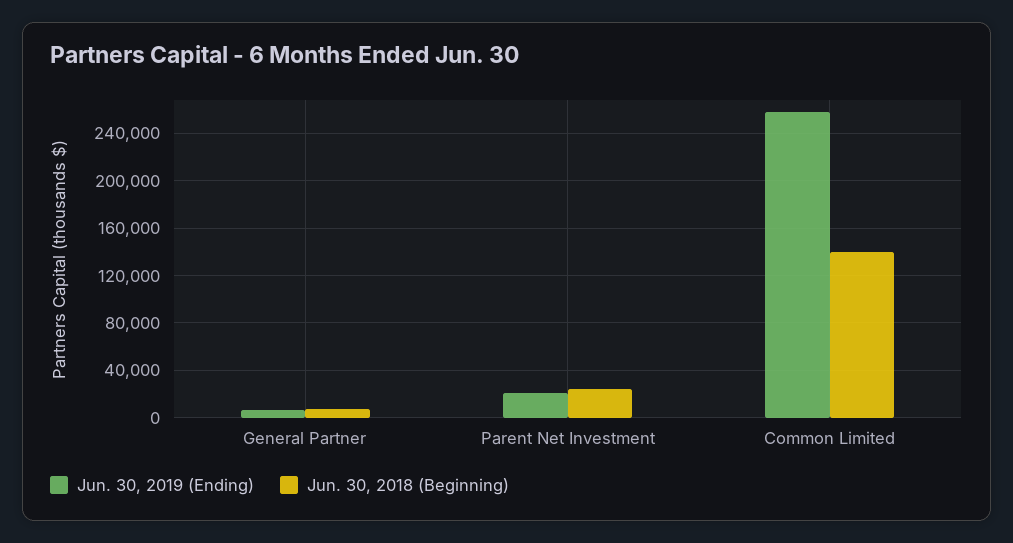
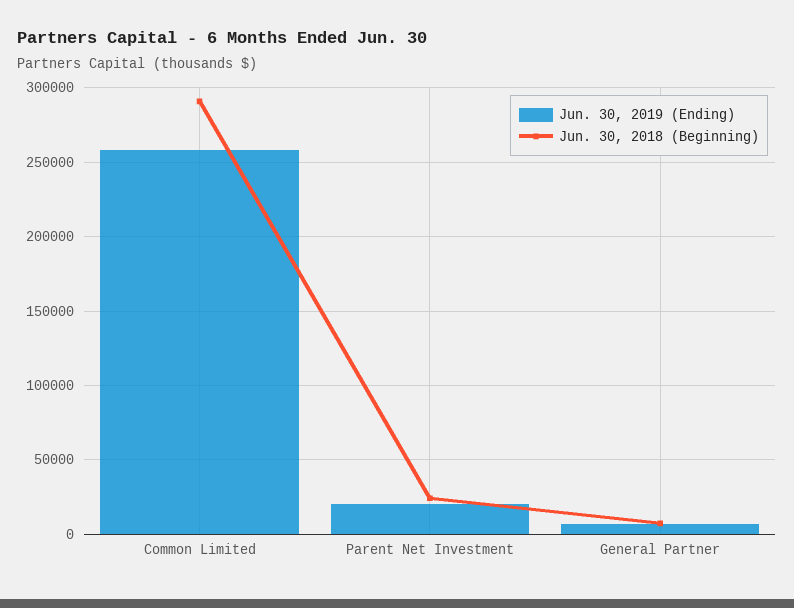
  {
    "Jun. 30, 2019 (Ending)": {
      "General Partner": 5000,
      "Parent Net Investment": 20000,
      "Common Limited": 260000
    },
    "Jun. 30, 2018 (Beginning)": {
      "General Partner": 5000,
      "Parent Net Investment": 25000,
-     "Common Limited": 140000
+     "Common Limited": 290000
    }
  }

